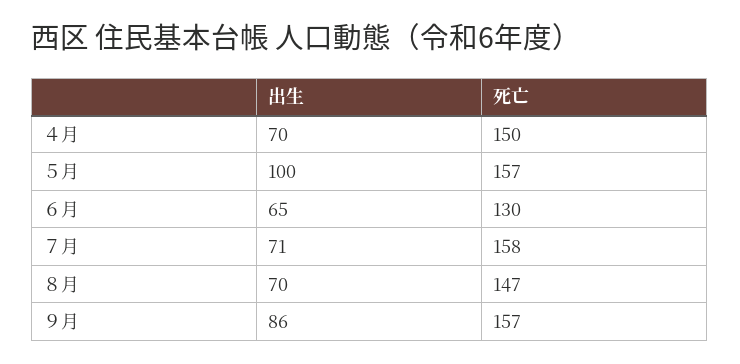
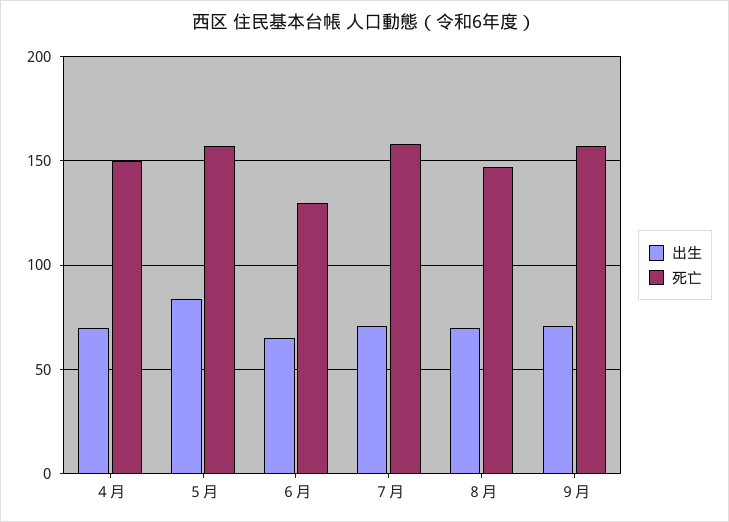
  {
    "出生": {
      "４月": 70,
-     "５月": 100,
+     "５月": 85,
      "６月": 65,
      "７月": 71,
      "８月": 70,
-     "９月": 86
+     "９月": 70
    },
    "死亡": {
      "４月": 150,
      "５月": 157,
      "６月": 130,
      "７月": 158,
      "８月": 147,
      "９月": 157
    }
  }

